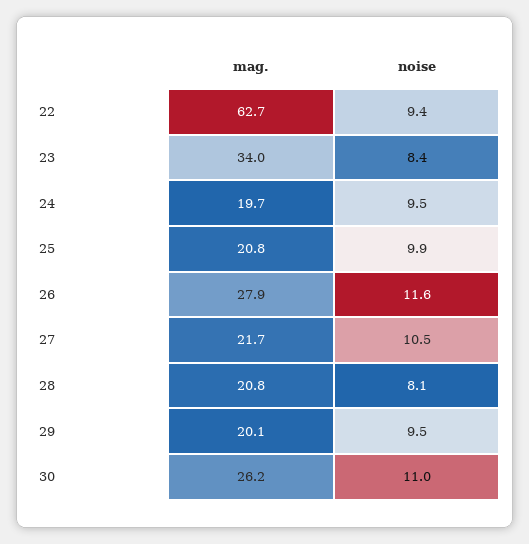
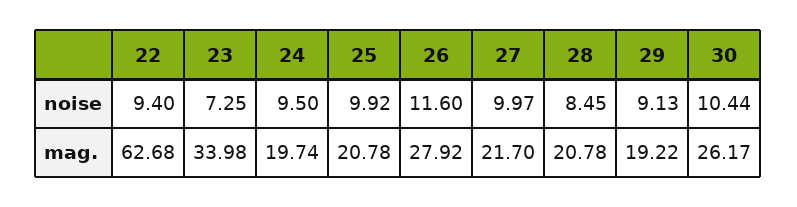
  {
    "mag.": {
      "22": 62.68,
      "23": 33.98,
      "24": 19.74,
      "25": 20.78,
      "26": 27.92,
      "27": 21.7,
      "28": 20.78,
-     "29": 20.1,
+     "29": 19.22,
      "30": 26.17
    },
    "noise": {
      "22": 9.4,
-     "23": 8.4,
+     "23": 7.25,
      "24": 9.5,
      "25": 9.92,
      "26": 11.6,
-     "27": 10.5,
+     "27": 9.97,
-     "28": 8.1,
+     "28": 8.45,
-     "29": 9.5,
+     "29": 9.13,
-     "30": 11
+     "30": 10.44
    }
  }

